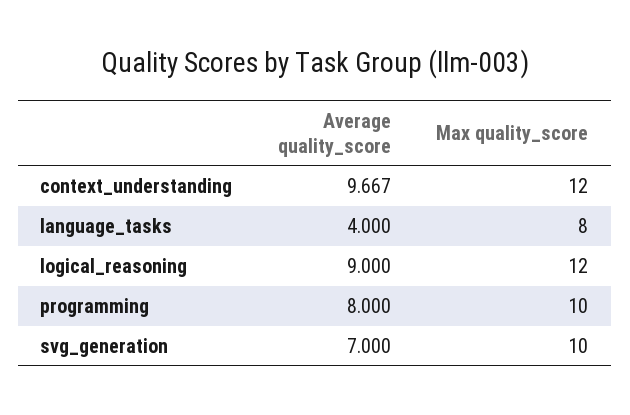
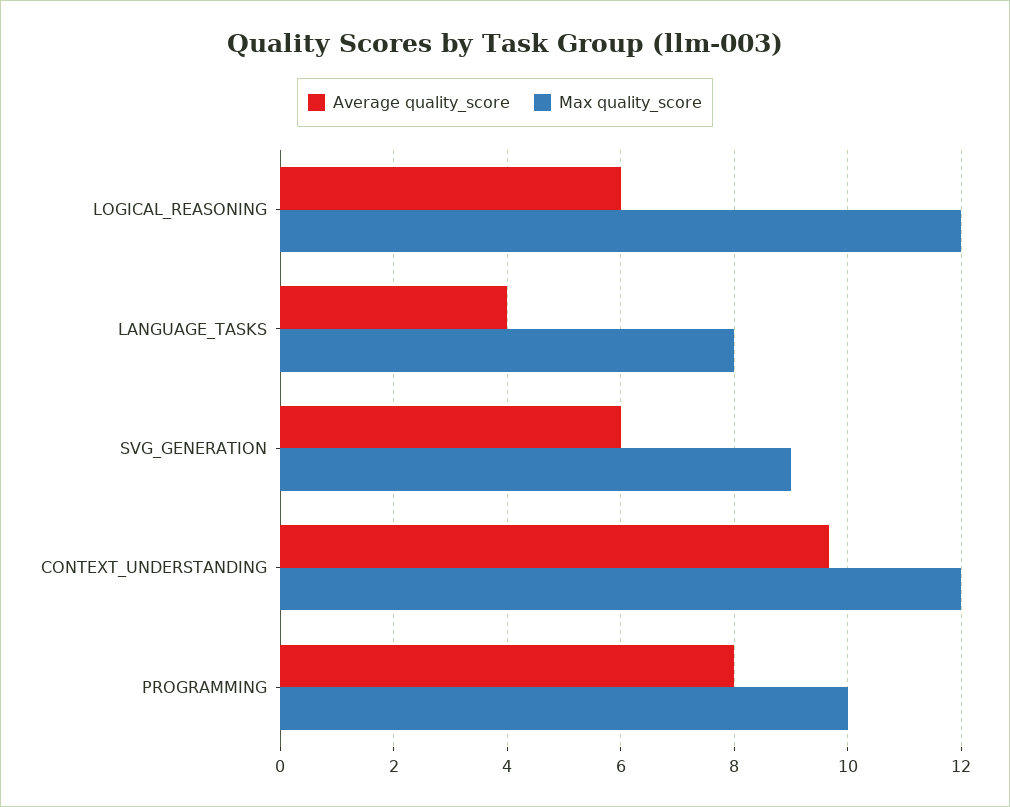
  {
    "Average quality_score": {
      "context_understanding": 9.667,
      "language_tasks": 4,
-     "logical_reasoning": 9,
+     "logical_reasoning": 6,
      "programming": 8,
-     "svg_generation": 7
+     "svg_generation": 6
    },
    "Max quality_score": {
      "context_understanding": 12,
      "language_tasks": 8,
      "logical_reasoning": 12,
      "programming": 10,
-     "svg_generation": 10
+     "svg_generation": 9
    }
  }

